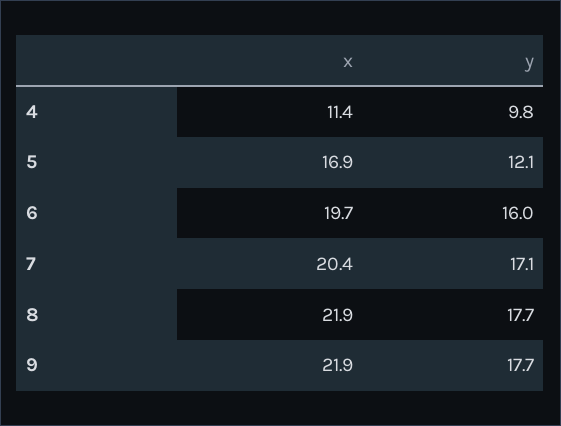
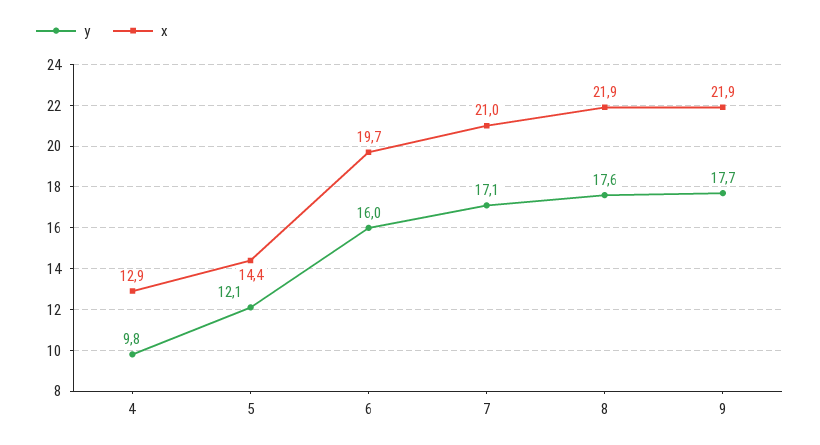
  {
    "x": {
-     "4": 11.4,
+     "4": 12.9,
-     "5": 16.9,
+     "5": 14.4,
      "6": 19.7,
-     "7": 20.4,
+     "7": 21,
      "8": 21.9,
      "9": 21.9
    },
    "y": {
      "4": 9.8,
      "5": 12.1,
      "6": 16,
      "7": 17.1,
-     "8": 17.7,
+     "8": 17.6,
      "9": 17.7
    }
  }

